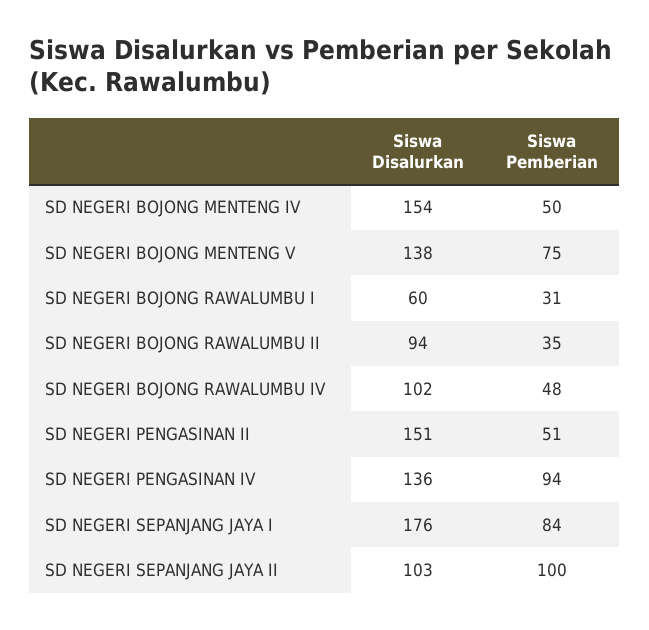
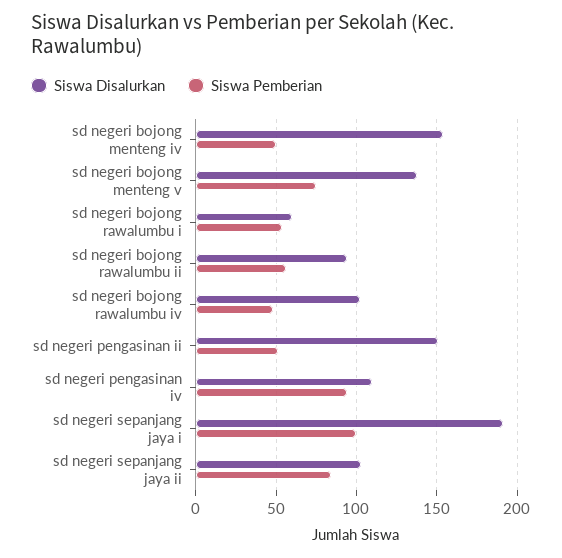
  {
    "Siswa Disalurkan": {
      "SD NEGERI BOJONG MENTENG IV": 154,
      "SD NEGERI BOJONG MENTENG V": 138,
      "SD NEGERI BOJONG RAWALUMBU I": 60,
      "SD NEGERI BOJONG RAWALUMBU II": 94,
      "SD NEGERI BOJONG RAWALUMBU IV": 102,
      "SD NEGERI PENGASINAN II": 151,
-     "SD NEGERI PENGASINAN IV": 136,
+     "SD NEGERI PENGASINAN IV": 110,
-     "SD NEGERI SEPANJANG JAYA I": 176,
+     "SD NEGERI SEPANJANG JAYA I": 190,
      "SD NEGERI SEPANJANG JAYA II": 103
    },
    "Siswa Pemberian": {
      "SD NEGERI BOJONG MENTENG IV": 50,
      "SD NEGERI BOJONG MENTENG V": 75,
-     "SD NEGERI BOJONG RAWALUMBU I": 31,
+     "SD NEGERI BOJONG RAWALUMBU I": 55,
-     "SD NEGERI BOJONG RAWALUMBU II": 35,
+     "SD NEGERI BOJONG RAWALUMBU II": 55,
      "SD NEGERI BOJONG RAWALUMBU IV": 48,
      "SD NEGERI PENGASINAN II": 51,
      "SD NEGERI PENGASINAN IV": 94,
-     "SD NEGERI SEPANJANG JAYA I": 84,
+     "SD NEGERI SEPANJANG JAYA I": 100,
-     "SD NEGERI SEPANJANG JAYA II": 100
+     "SD NEGERI SEPANJANG JAYA II": 85
    }
  }

